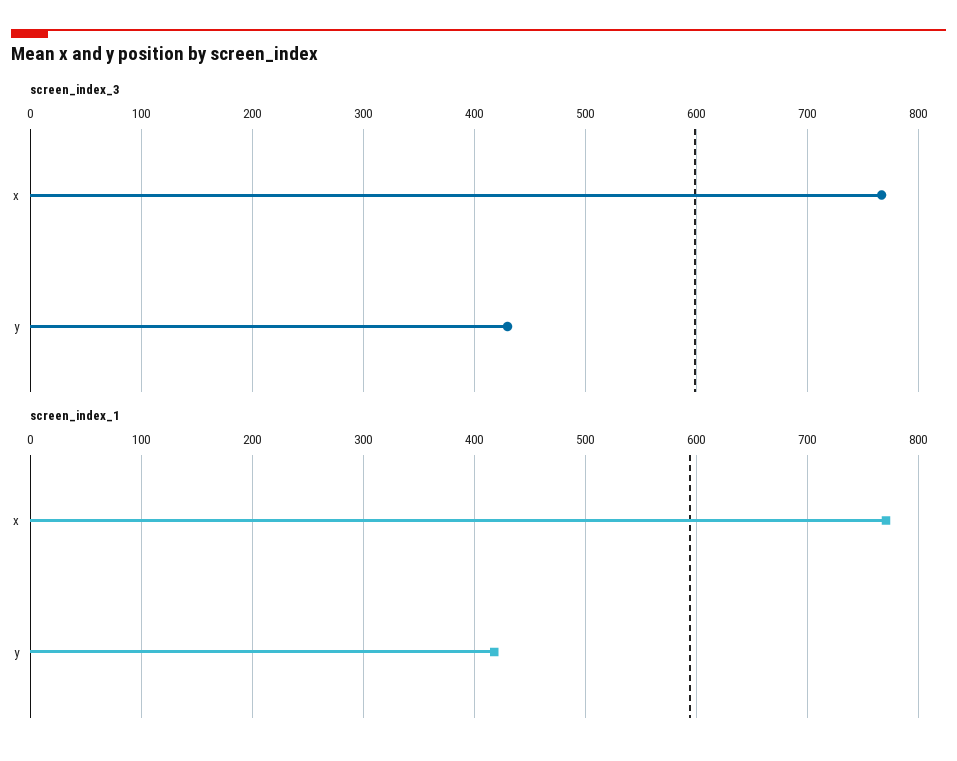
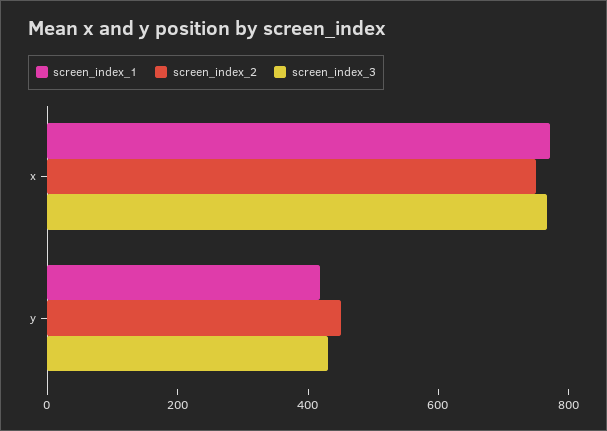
  {
    "screen_index_3": {
      "x": 770,
      "y": 430
    },
    "screen_index_1": {
      "x": 770,
      "y": 420
-   }
+   },
+   "screen_index_2": {
+     "x": 750,
+     "y": 450
+   }
  }

